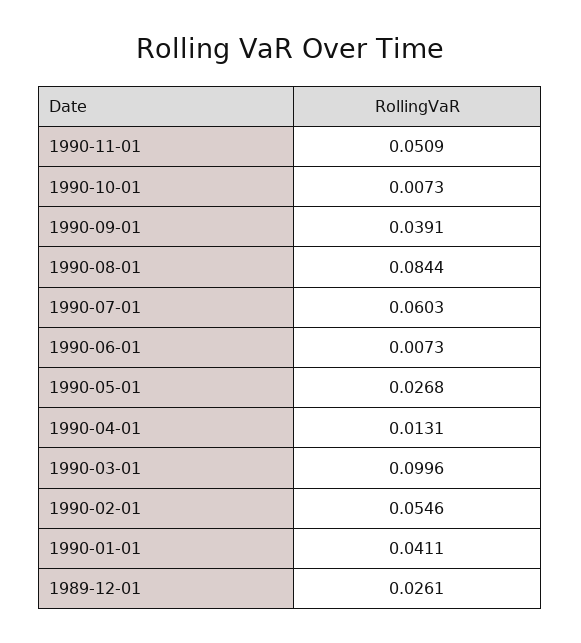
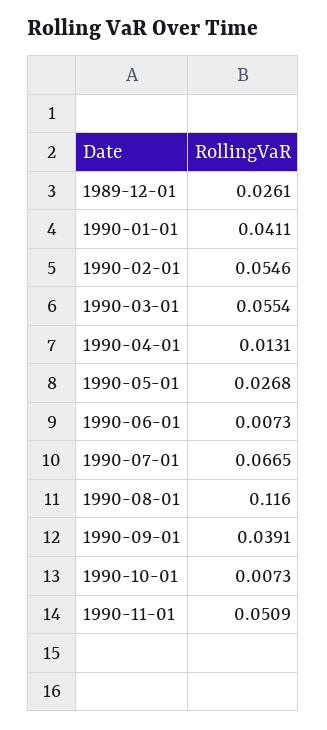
  {
    "1990-11-01": 0.0509,
    "1990-10-01": 0.0073,
    "1990-09-01": 0.0391,
-   "1990-08-01": 0.0844,
+   "1990-08-01": 0.116,
-   "1990-07-01": 0.0603,
+   "1990-07-01": 0.0665,
    "1990-06-01": 0.0073,
    "1990-05-01": 0.0268,
    "1990-04-01": 0.0131,
-   "1990-03-01": 0.0996,
+   "1990-03-01": 0.0554,
    "1990-02-01": 0.0546,
    "1990-01-01": 0.0411,
    "1989-12-01": 0.0261
  }

